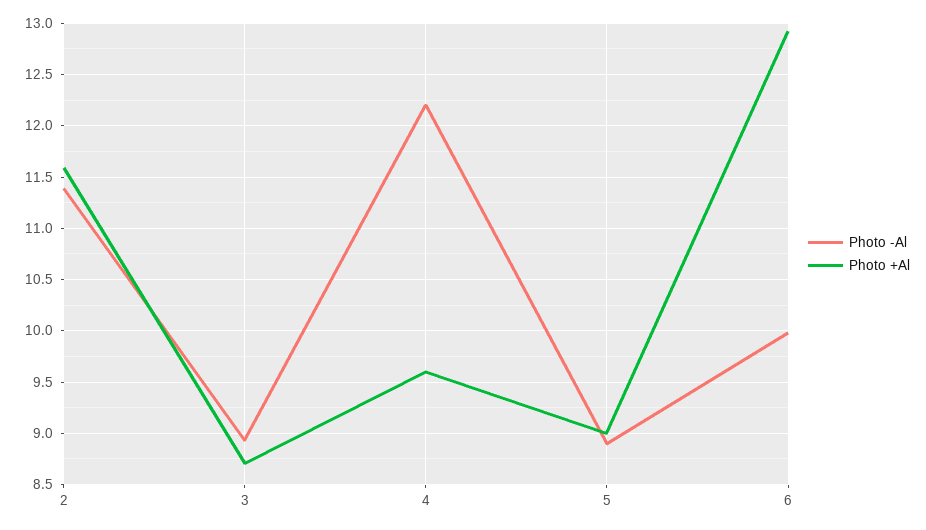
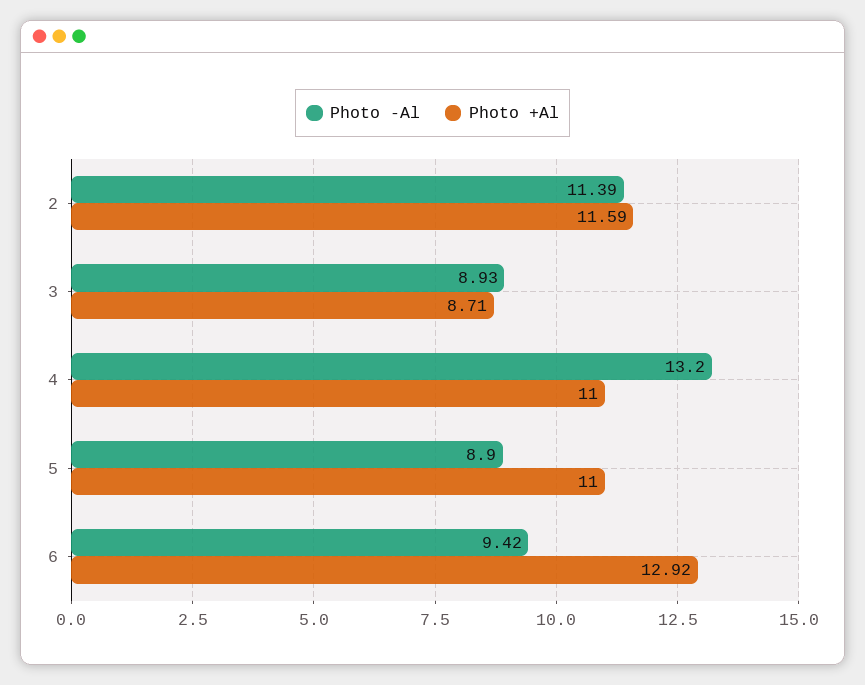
  {
    "Photo -Al": {
      "2": 11.39,
      "3": 8.93,
-     "4": 12.2,
+     "4": 13.2,
      "5": 8.9,
-     "6": 10
+     "6": 9.42
    },
    "Photo +Al": {
      "2": 11.59,
      "3": 8.71,
-     "4": 9.6,
+     "4": 11,
-     "5": 9,
+     "5": 11,
      "6": 12.92
    }
  }

